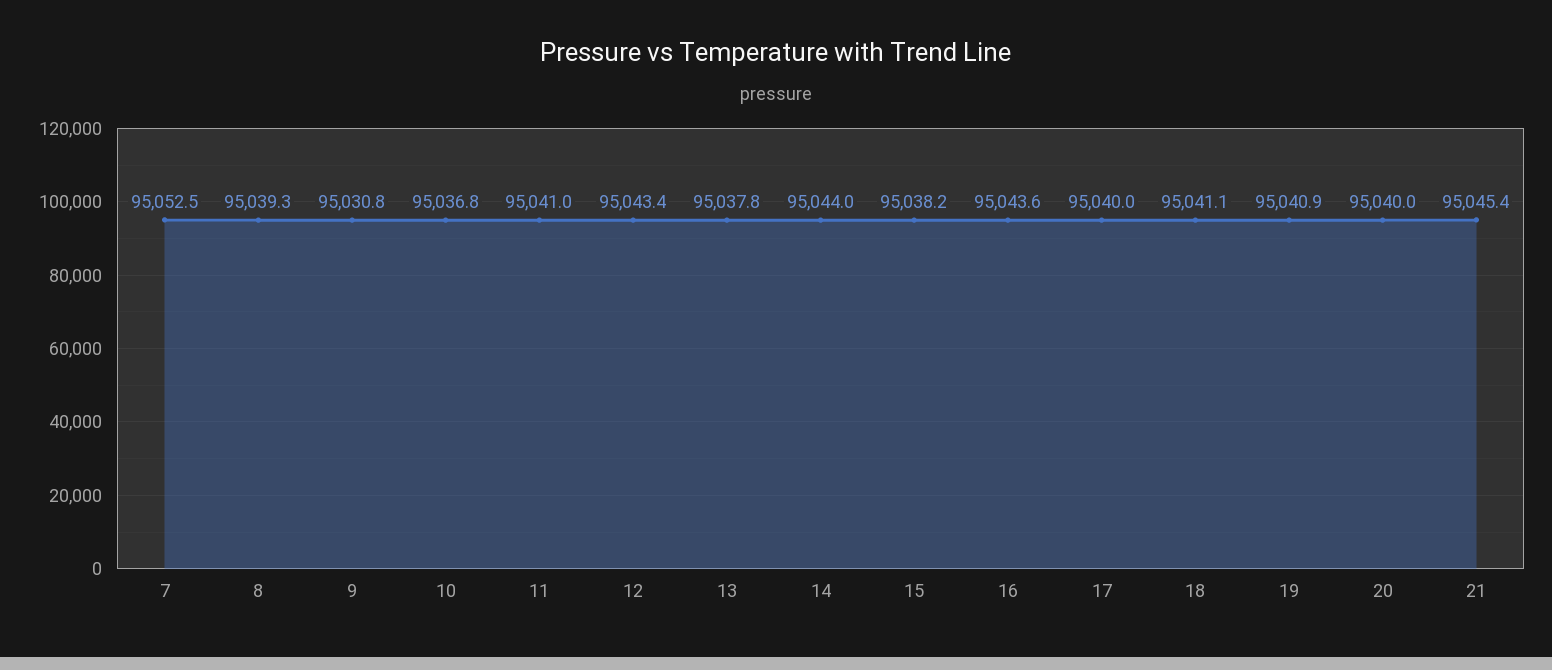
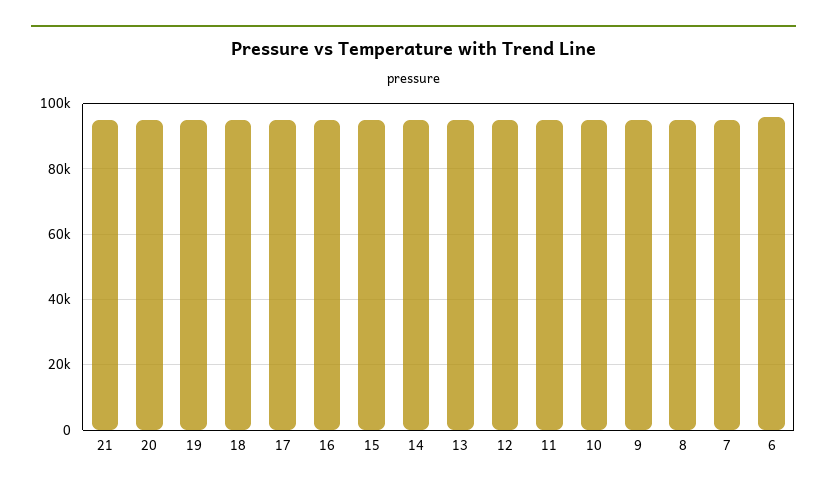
  {
    "7": 95052.5,
    "8": 95039.3,
    "9": 95030.8,
    "10": 95036.8,
    "11": 95041,
    "12": 95043.4,
    "13": 95037.8,
    "14": 95044,
    "15": 95038.2,
    "16": 95043.6,
    "17": 95040,
    "18": 95041.1,
    "19": 95040.9,
    "20": 95040,
-   "21": 95045.4
+   "21": 95045.4,
+   "6": 96000
  }

